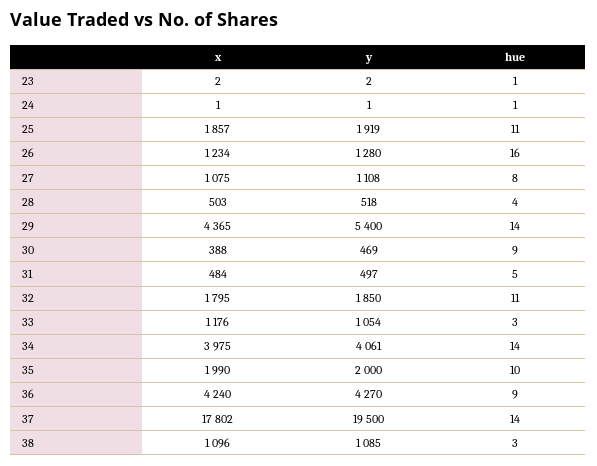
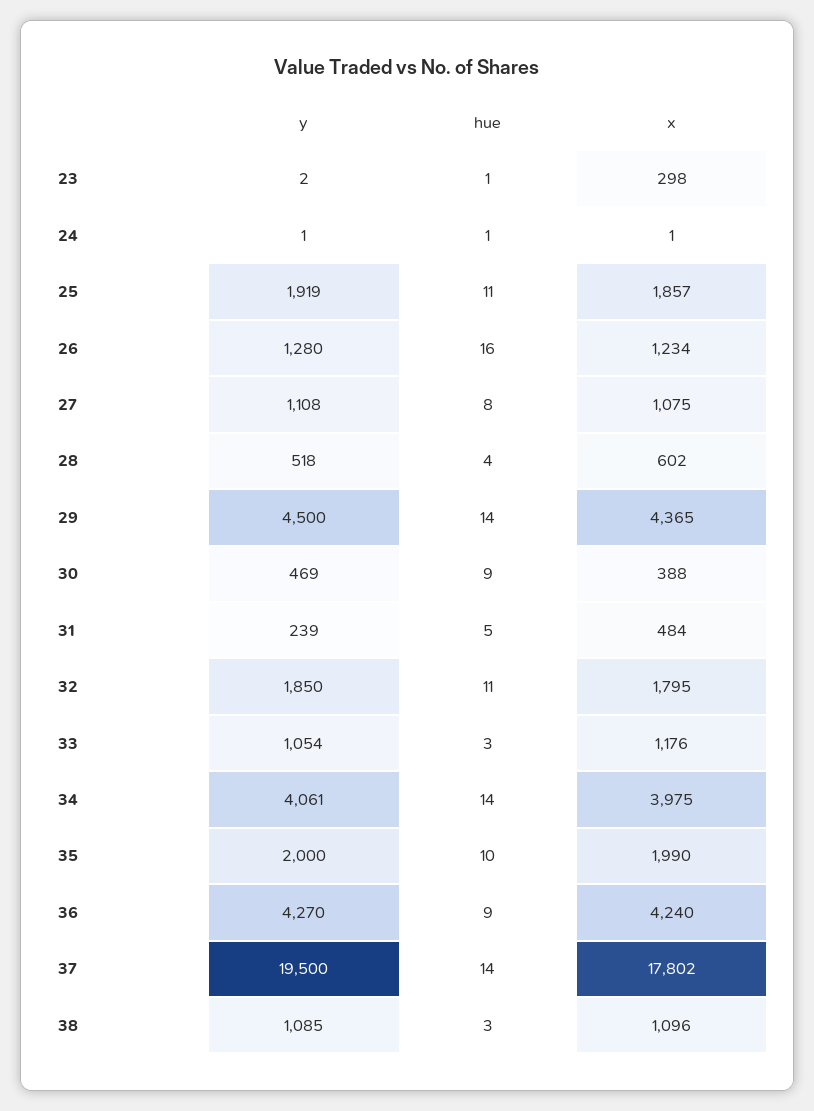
  {
    "x": {
-     "23": 2,
+     "23": 298,
      "24": 1,
      "25": 1857,
      "26": 1234,
      "27": 1075,
-     "28": 503,
+     "28": 602,
      "29": 4365,
      "30": 388,
      "31": 484,
      "32": 1795,
      "33": 1176,
      "34": 3975,
      "35": 1990,
      "36": 4240,
      "37": 17802,
      "38": 1096
    },
    "y": {
      "23": 2,
      "24": 1,
      "25": 1919,
      "26": 1280,
      "27": 1108,
      "28": 518,
-     "29": 5400,
+     "29": 4500,
      "30": 469,
-     "31": 497,
+     "31": 239,
      "32": 1850,
      "33": 1054,
      "34": 4061,
      "35": 2000,
      "36": 4270,
      "37": 19500,
      "38": 1085
    },
    "hue": {
      "23": 1,
      "24": 1,
      "25": 11,
      "26": 16,
      "27": 8,
      "28": 4,
      "29": 14,
      "30": 9,
      "31": 5,
      "32": 11,
      "33": 3,
      "34": 14,
      "35": 10,
      "36": 9,
      "37": 14,
      "38": 3
    }
  }

